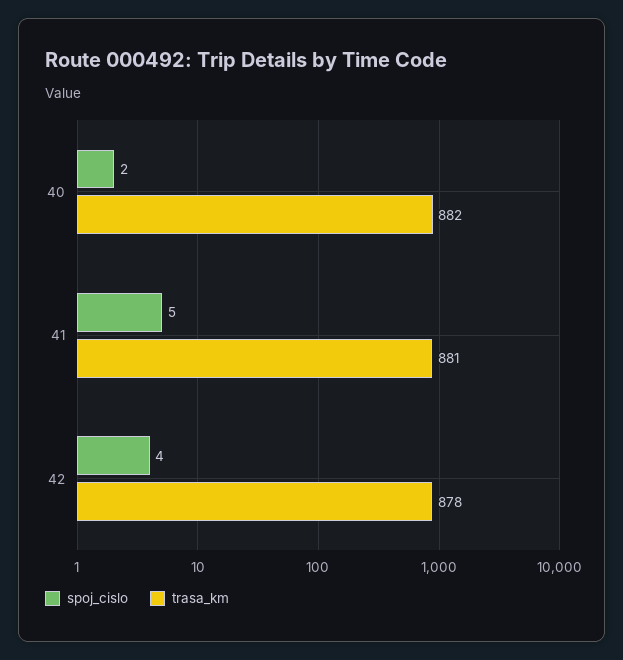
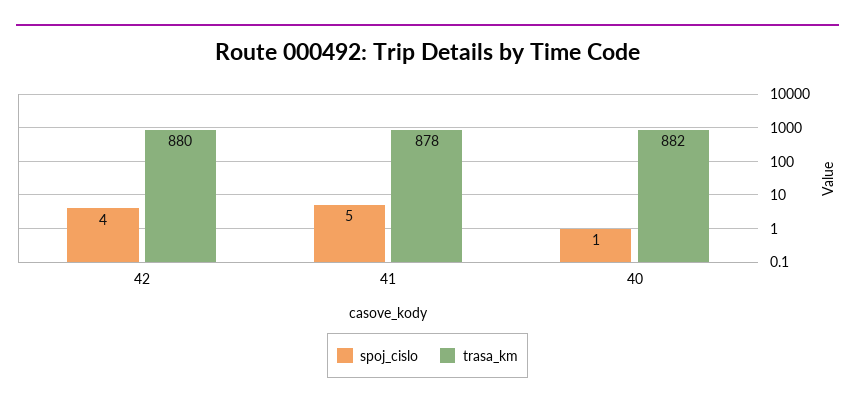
  {
    "spoj_cislo": {
-     "40": 2,
+     "40": 1,
      "41": 5,
      "42": 4
    },
    "trasa_km": {
      "40": 882,
-     "41": 881,
+     "41": 878,
-     "42": 878
+     "42": 880
    }
  }

